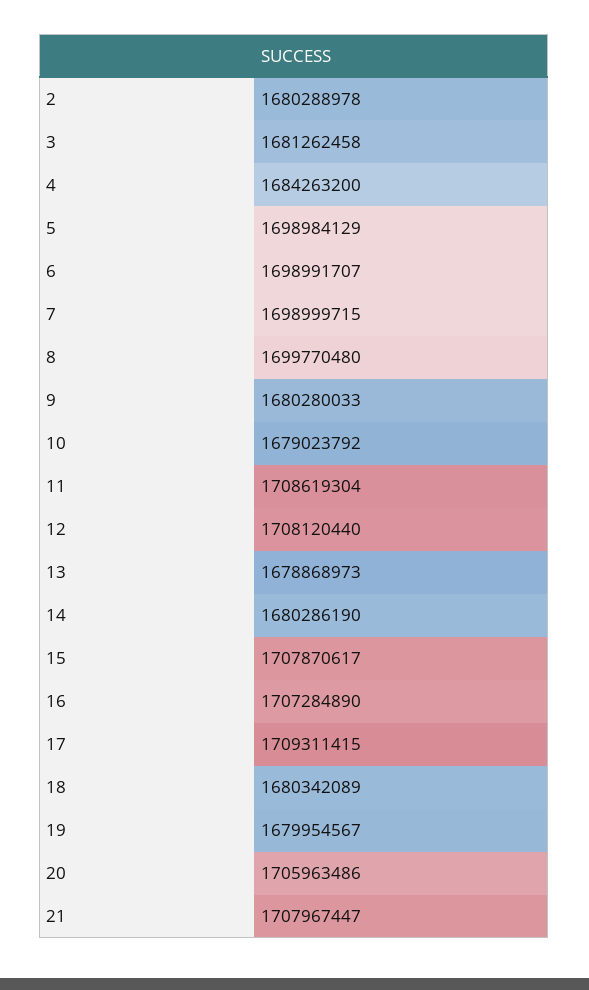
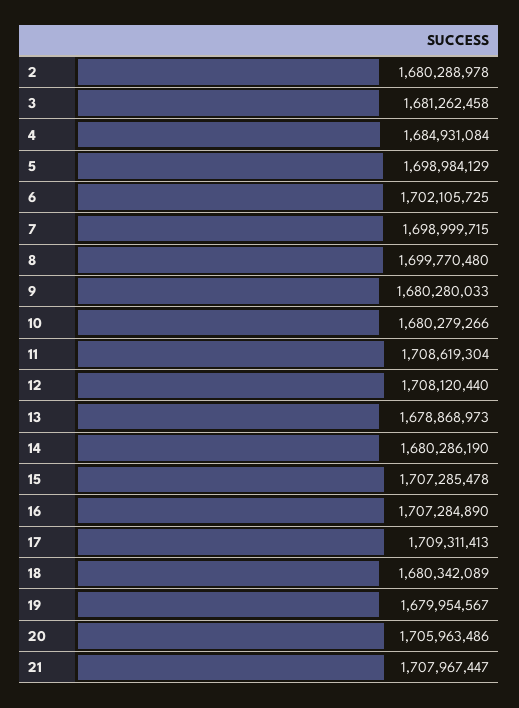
  {
    "2": 1680288978,
    "3": 1681262458,
-   "4": 1684263200,
+   "4": 1684931084,
    "5": 1698984129,
-   "6": 1698991707,
+   "6": 1702105725,
    "7": 1698999715,
    "8": 1699770480,
    "9": 1680280033,
-   "10": 1679023792,
+   "10": 1680279266,
    "11": 1708619304,
    "12": 1708120440,
    "13": 1678868973,
    "14": 1680286190,
-   "15": 1707870617,
+   "15": 1707285478,
    "16": 1707284890,
-   "17": 1709311415,
+   "17": 1709311413,
    "18": 1680342089,
    "19": 1679954567,
    "20": 1705963486,
    "21": 1707967447
  }

